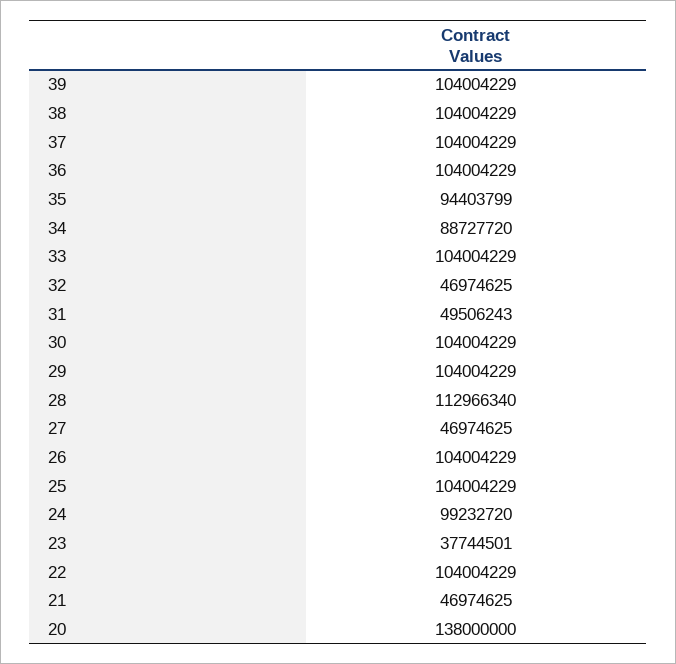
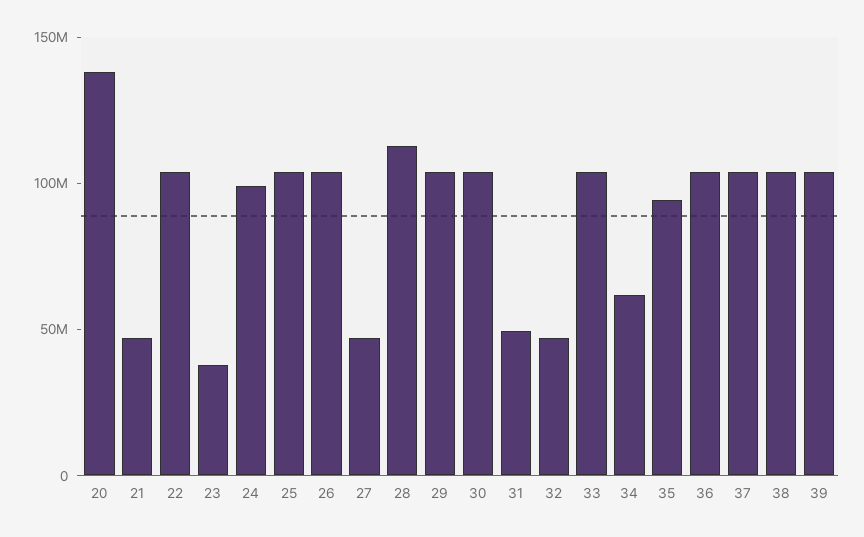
  {
    "39": 104004229,
    "38": 104004229,
    "37": 104004229,
    "36": 104004229,
    "35": 94403799,
-   "34": 88727720,
+   "34": 60000000,
    "33": 104004229,
    "32": 46974625,
    "31": 49506243,
    "30": 104004229,
    "29": 104004229,
    "28": 112966340,
    "27": 46974625,
    "26": 104004229,
    "25": 104004229,
    "24": 99232720,
    "23": 37744501,
    "22": 104004229,
    "21": 46974625,
    "20": 138000000
  }

